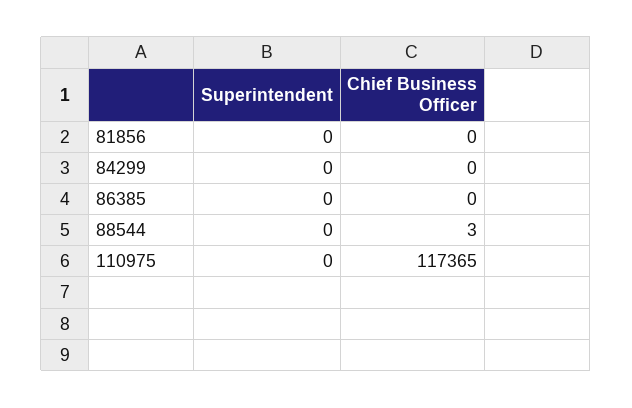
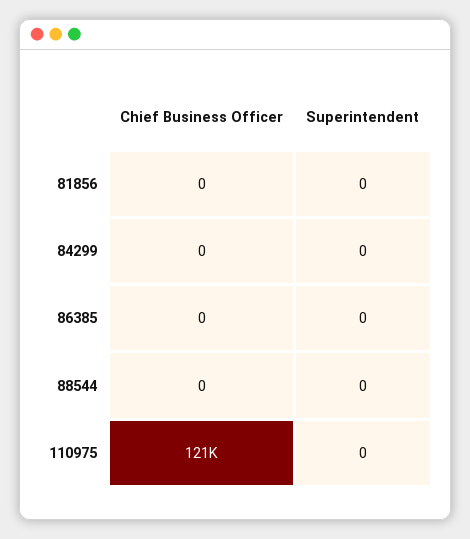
  {
    "Superintendent": {
      "81856": 0,
      "84299": 0,
      "86385": 0,
      "88544": 0,
      "110975": 0
    },
    "Chief Business Officer": {
      "81856": 0,
      "84299": 0,
      "86385": 0,
-     "88544": 3,
+     "88544": 0,
-     "110975": 117365
+     "110975": 121000
    }
  }

